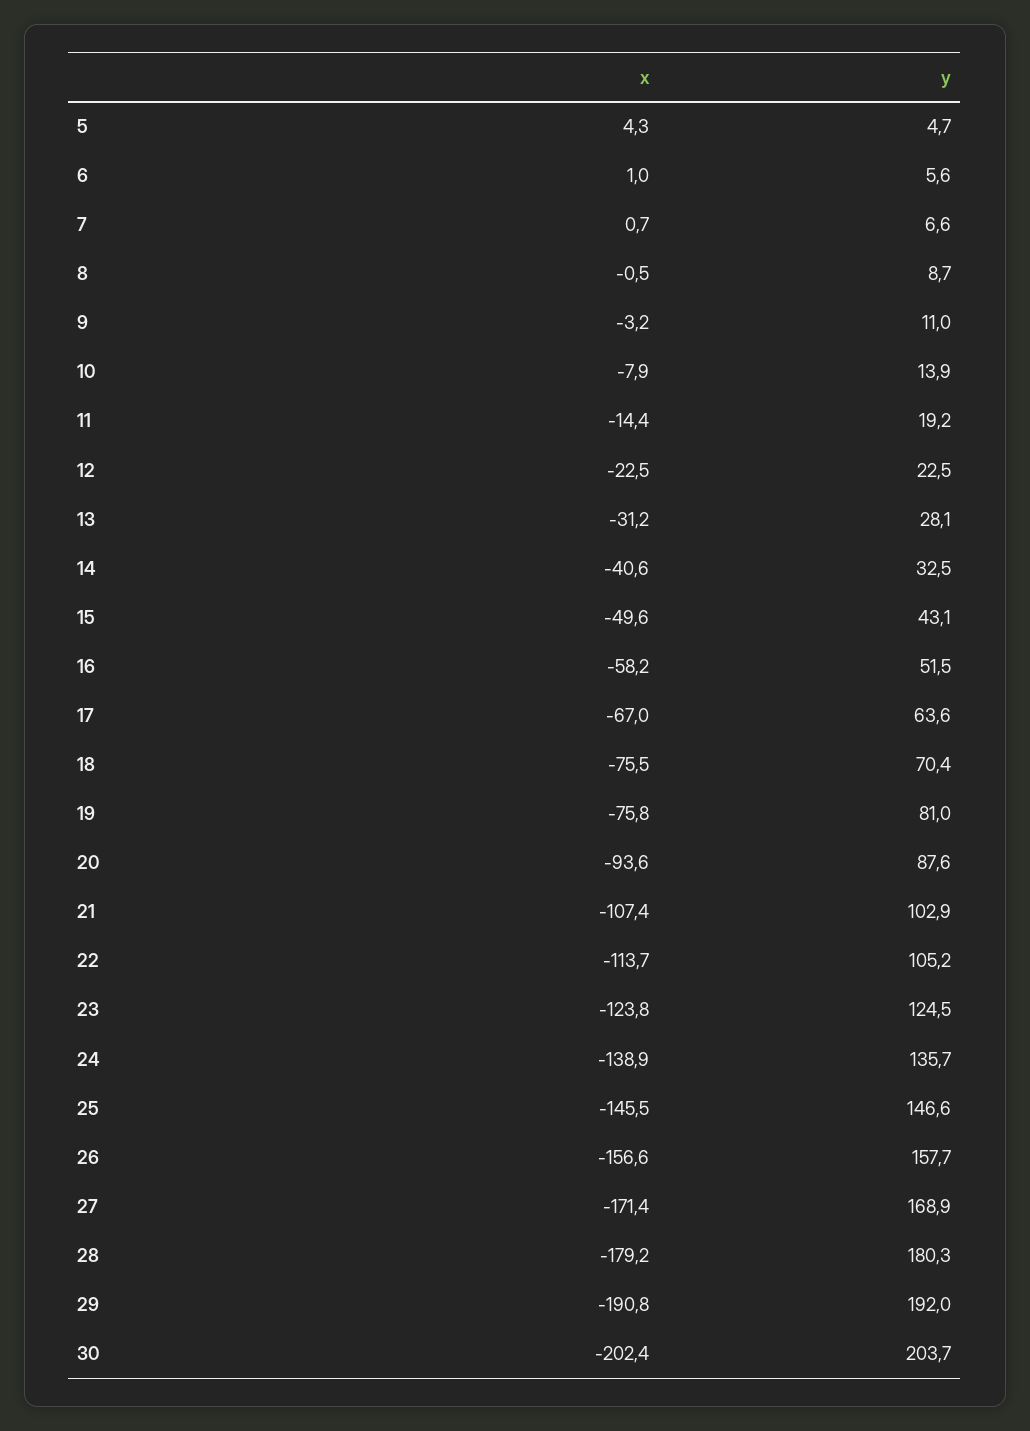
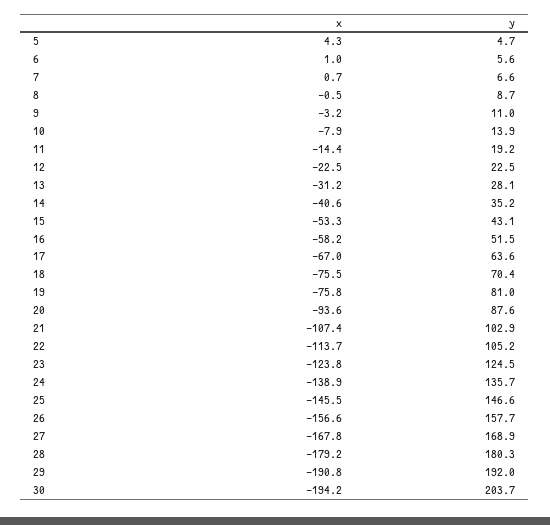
  {
    "x": {
      "5": 4.3,
      "6": 1,
      "7": 0.7,
      "8": -0.5,
      "9": -3.2,
      "10": -7.9,
      "11": -14.4,
      "12": -22.5,
      "13": -31.2,
      "14": -40.6,
-     "15": -49.6,
+     "15": -53.3,
      "16": -58.2,
      "17": -67,
      "18": -75.5,
      "19": -75.8,
      "20": -93.6,
      "21": -107.4,
      "22": -113.7,
      "23": -123.8,
      "24": -138.9,
      "25": -145.5,
      "26": -156.6,
-     "27": -171.4,
+     "27": -167.8,
      "28": -179.2,
      "29": -190.8,
-     "30": -202.4
+     "30": -194.2
    },
    "y": {
      "5": 4.7,
      "6": 5.6,
      "7": 6.6,
      "8": 8.7,
      "9": 11,
      "10": 13.9,
      "11": 19.2,
      "12": 22.5,
      "13": 28.1,
-     "14": 32.5,
+     "14": 35.2,
      "15": 43.1,
      "16": 51.5,
      "17": 63.6,
      "18": 70.4,
      "19": 81,
      "20": 87.6,
      "21": 102.9,
      "22": 105.2,
      "23": 124.5,
      "24": 135.7,
      "25": 146.6,
      "26": 157.7,
      "27": 168.9,
      "28": 180.3,
      "29": 192,
      "30": 203.7
    }
  }

